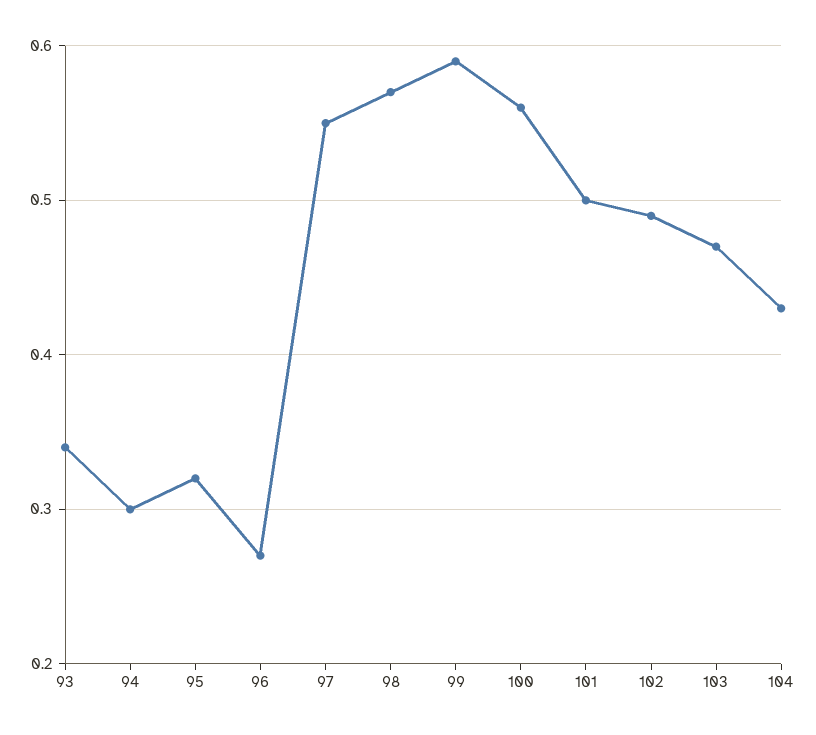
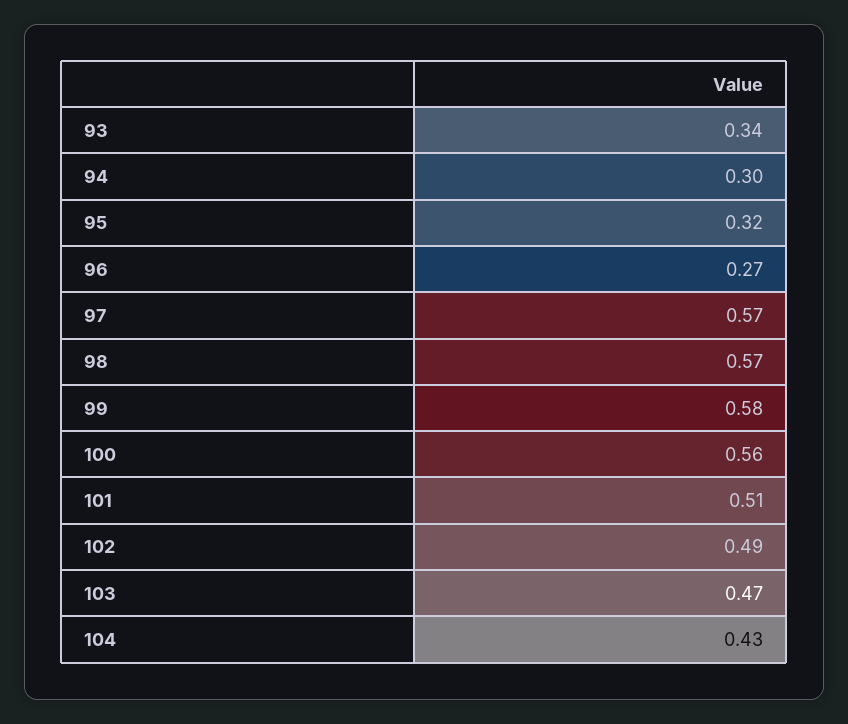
  {
    "93": 0.34,
    "94": 0.3,
    "95": 0.32,
    "96": 0.27,
-   "97": 0.55,
+   "97": 0.57,
    "98": 0.57,
-   "99": 0.59,
+   "99": 0.58,
    "100": 0.56,
-   "101": 0.5,
+   "101": 0.51,
    "102": 0.49,
    "103": 0.47,
    "104": 0.43
  }

